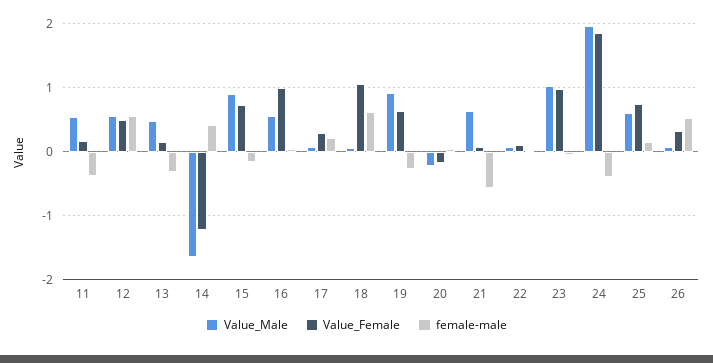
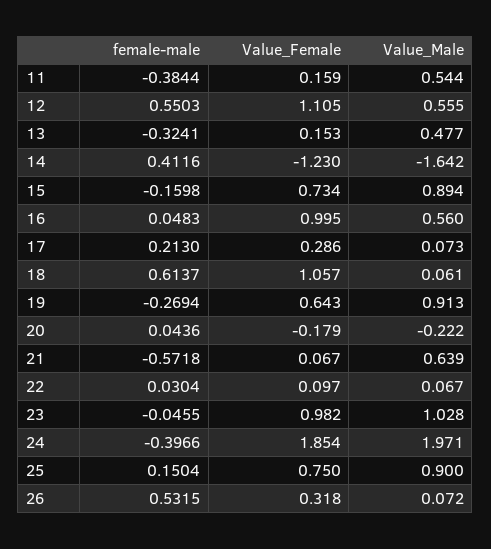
  {
    "Value_Male": {
      "11": 0.544,
      "12": 0.555,
      "13": 0.477,
      "14": -1.642,
      "15": 0.894,
      "16": 0.56,
      "17": 0.073,
      "18": 0.061,
      "19": 0.913,
      "20": -0.222,
      "21": 0.639,
      "22": 0.067,
      "23": 1.028,
      "24": 1.971,
-     "25": 0.6,
+     "25": 0.9,
      "26": 0.072
    },
    "Value_Female": {
      "11": 0.159,
-     "12": 0.5,
+     "12": 1.105,
      "13": 0.153,
      "14": -1.23,
      "15": 0.734,
      "16": 0.995,
      "17": 0.286,
      "18": 1.057,
      "19": 0.643,
      "20": -0.179,
      "21": 0.067,
      "22": 0.097,
      "23": 0.982,
      "24": 1.854,
      "25": 0.75,
      "26": 0.318
    },
    "female-male": {
      "11": -0.3844,
      "12": 0.5503,
      "13": -0.3241,
      "14": 0.4116,
      "15": -0.1598,
      "16": 0.0483,
      "17": 0.213,
      "18": 0.6137,
      "19": -0.2694,
      "20": 0.0436,
      "21": -0.5718,
      "22": 0.0304,
      "23": -0.0455,
      "24": -0.3966,
      "25": 0.1504,
      "26": 0.5315
    }
  }

